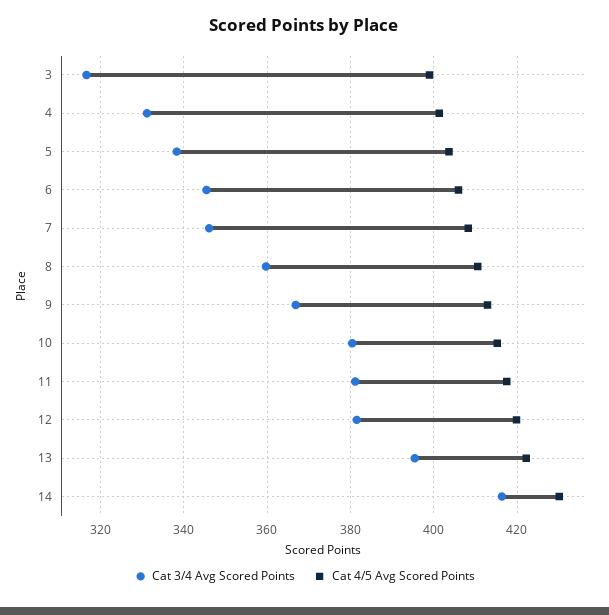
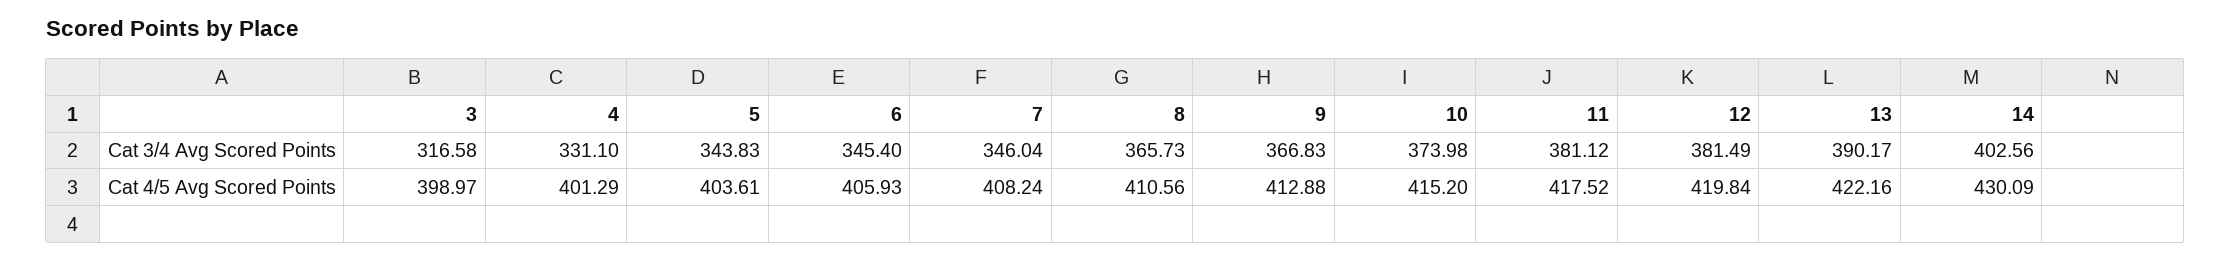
  {
    "Cat 3/4 Avg Scored Points": {
      "3": 316.58,
      "4": 331.1,
-     "5": 338,
+     "5": 343.83,
      "6": 345.4,
      "7": 346.04,
-     "8": 360,
+     "8": 365.73,
      "9": 366.83,
-     "10": 380,
+     "10": 373.98,
      "11": 381.12,
      "12": 381.49,
-     "13": 396,
+     "13": 390.17,
-     "14": 416
+     "14": 402.56
    },
    "Cat 4/5 Avg Scored Points": {
      "3": 398.97,
      "4": 401.29,
      "5": 403.61,
      "6": 405.93,
      "7": 408.24,
      "8": 410.56,
      "9": 412.88,
      "10": 415.2,
      "11": 417.52,
      "12": 419.84,
      "13": 422.16,
      "14": 430.09
    }
  }

